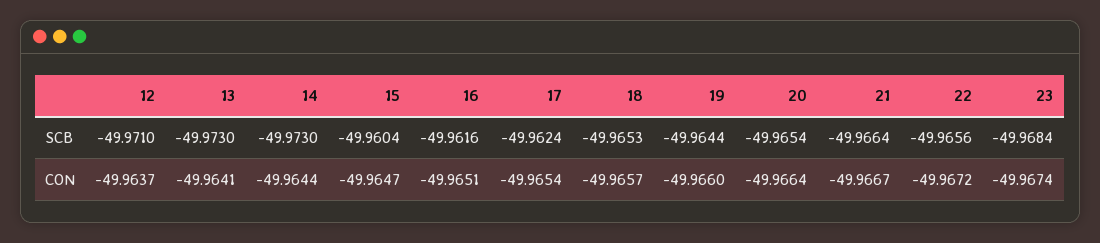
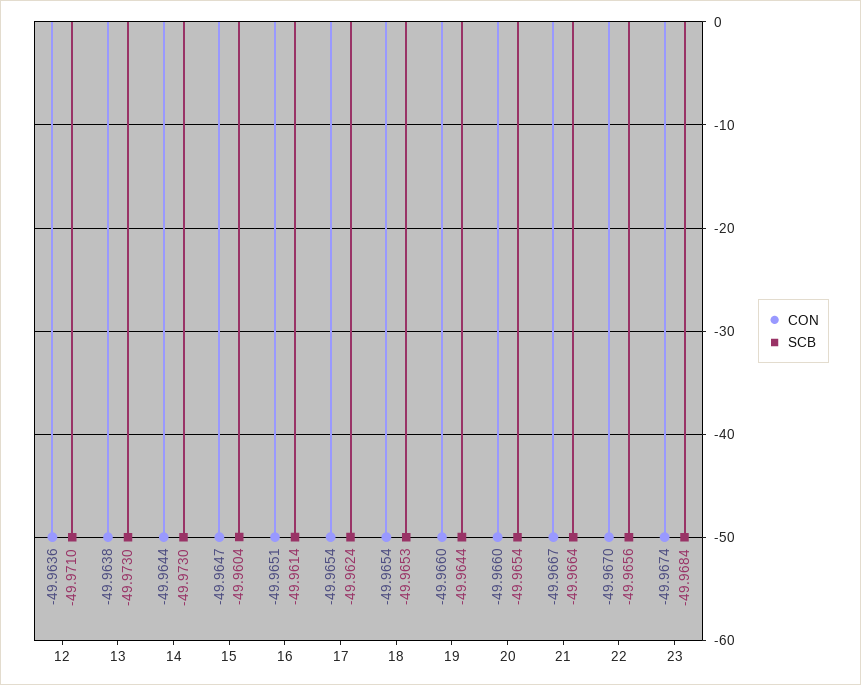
  {
    "SCB": {
      "12": -49.971,
      "13": -49.973,
      "14": -49.973,
      "15": -49.9604,
-     "16": -49.9616,
+     "16": -49.9614,
      "17": -49.9624,
      "18": -49.9653,
      "19": -49.9644,
      "20": -49.9654,
      "21": -49.9664,
      "22": -49.9656,
      "23": -49.9684
    },
    "CON": {
-     "12": -49.9637,
+     "12": -49.9636,
-     "13": -49.9641,
+     "13": -49.9638,
      "14": -49.9644,
      "15": -49.9647,
      "16": -49.9651,
      "17": -49.9654,
-     "18": -49.9657,
+     "18": -49.9654,
      "19": -49.966,
-     "20": -49.9664,
+     "20": -49.966,
      "21": -49.9667,
-     "22": -49.9672,
+     "22": -49.967,
      "23": -49.9674
    }
  }

